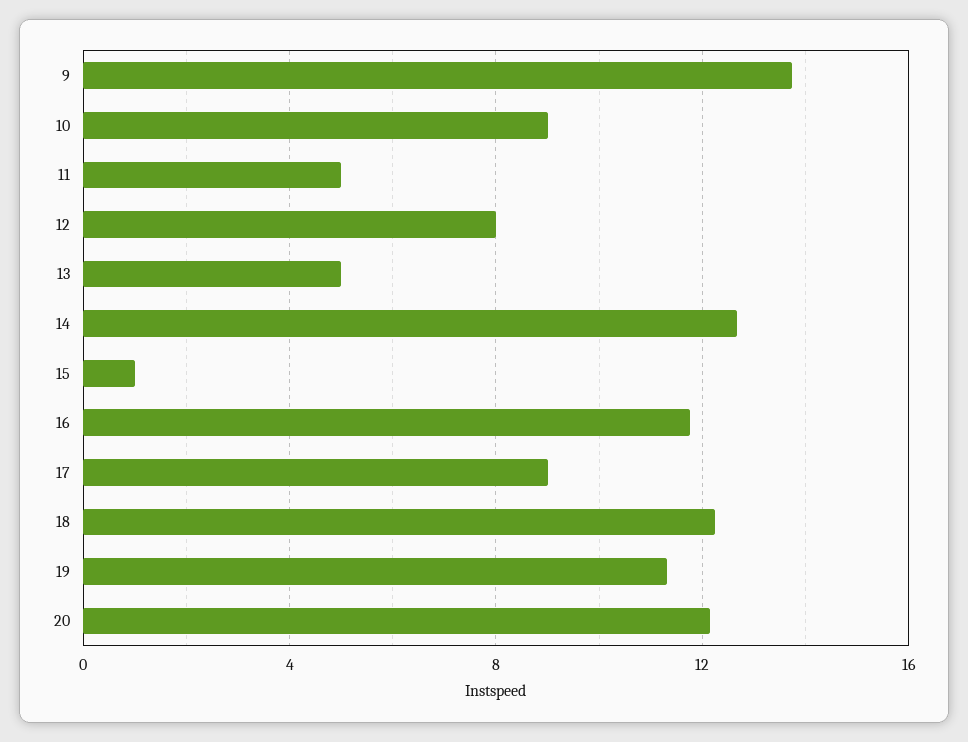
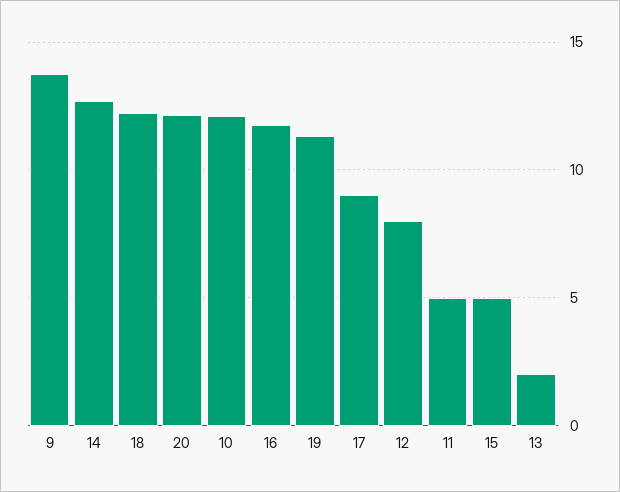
  {
    "9": 13.5,
-   "10": 9,
+   "10": 12,
    "11": 5,
    "12": 8,
-   "13": 5,
+   "13": 2,
    "14": 12.5,
-   "15": 1,
+   "15": 5,
    "16": 12,
    "17": 9,
    "18": 12,
    "19": 11.5,
    "20": 12
  }

